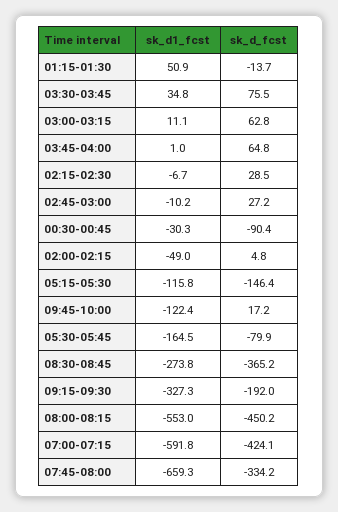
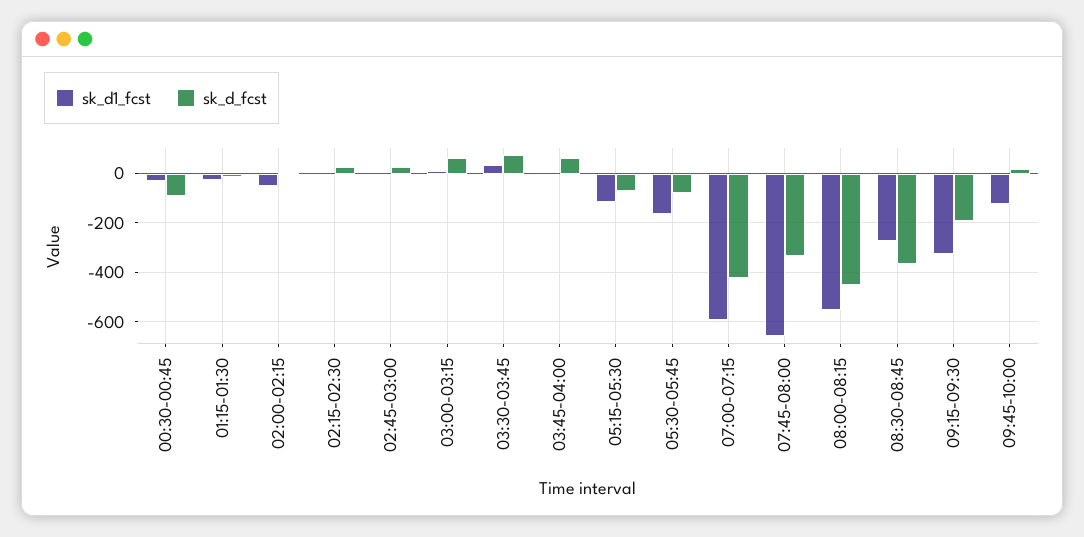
  {
    "sk_d1_fcst": {
-     "01:15-01:30": 50.9,
+     "01:15-01:30": -25,
      "03:30-03:45": 34.8,
      "03:00-03:15": 11.1,
      "03:45-04:00": 1,
      "02:15-02:30": -6.7,
      "02:45-03:00": -10.2,
      "00:30-00:45": -30.3,
      "02:00-02:15": -49,
      "05:15-05:30": -115.8,
      "09:45-10:00": -122.4,
      "05:30-05:45": -164.5,
      "08:30-08:45": -273.8,
      "09:15-09:30": -327.3,
      "08:00-08:15": -553,
      "07:00-07:15": -591.8,
      "07:45-08:00": -659.3
    },
    "sk_d_fcst": {
      "01:15-01:30": -13.7,
      "03:30-03:45": 75.5,
      "03:00-03:15": 62.8,
      "03:45-04:00": 64.8,
      "02:15-02:30": 28.5,
      "02:45-03:00": 27.2,
      "00:30-00:45": -90.4,
      "02:00-02:15": 4.8,
-     "05:15-05:30": -146.4,
+     "05:15-05:30": -75,
      "09:45-10:00": 17.2,
      "05:30-05:45": -79.9,
      "08:30-08:45": -365.2,
      "09:15-09:30": -192,
      "08:00-08:15": -450.2,
      "07:00-07:15": -424.1,
      "07:45-08:00": -334.2
    }
  }

